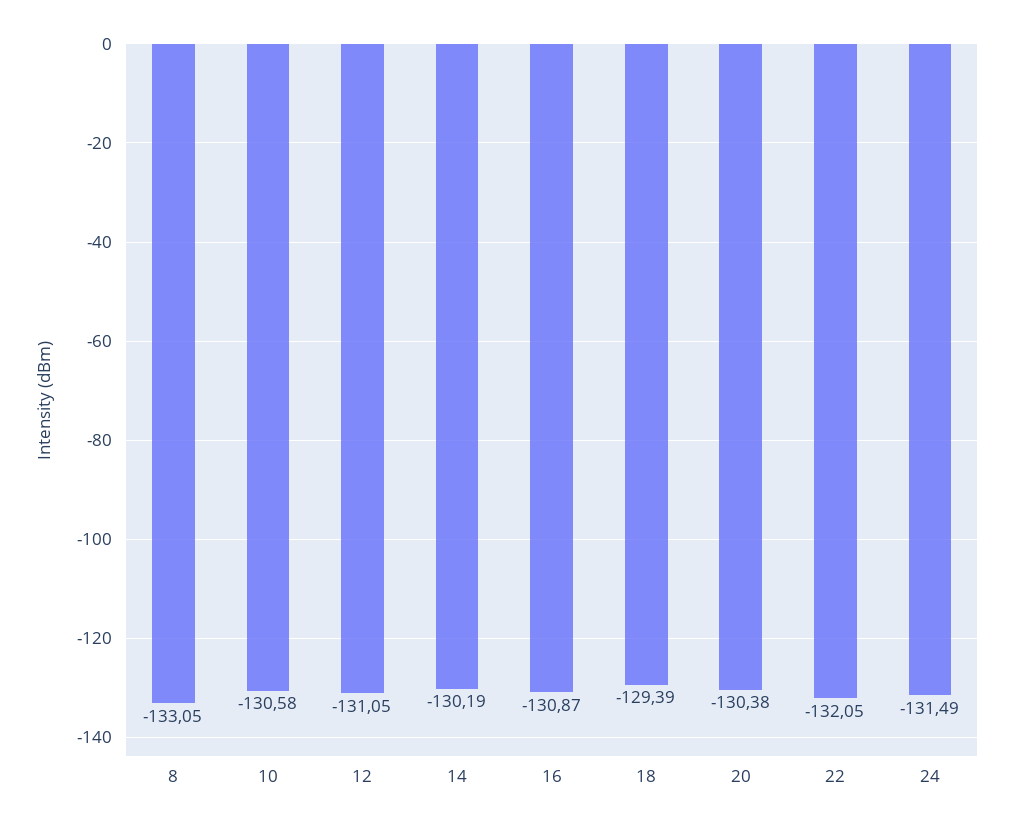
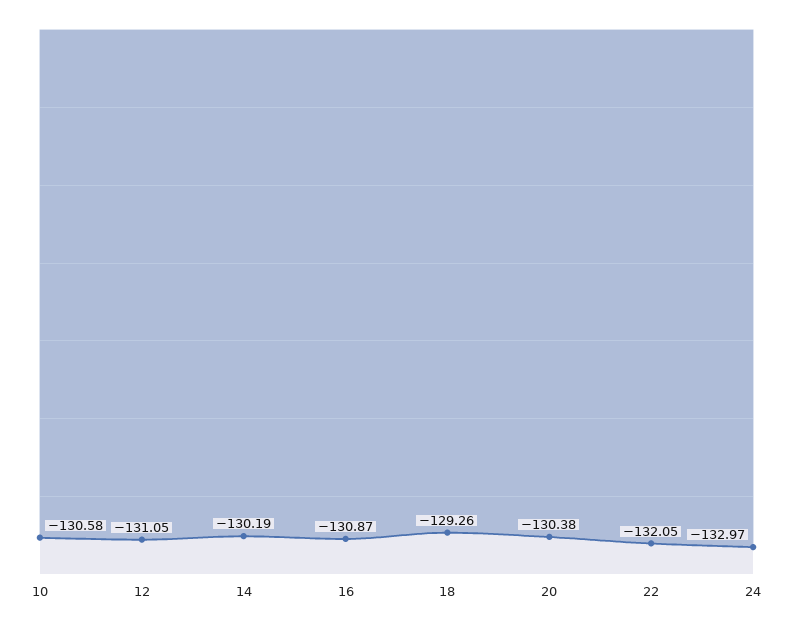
  {
-   "8": -133.05,
    "10": -130.58,
    "12": -131.05,
    "14": -130.19,
    "16": -130.87,
-   "18": -129.39,
+   "18": -129.26,
    "20": -130.38,
    "22": -132.05,
-   "24": -131.49
+   "24": -132.97
  }

